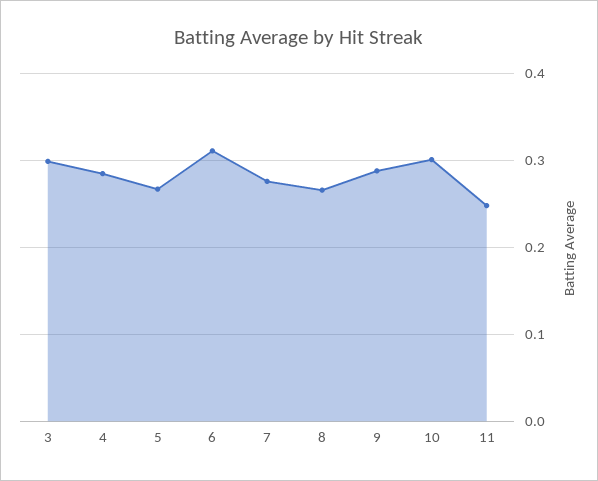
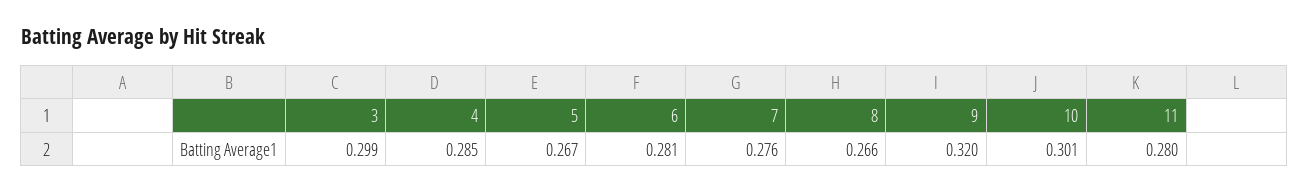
  {
    "3": 0.299,
    "4": 0.285,
    "5": 0.267,
-   "6": 0.31,
+   "6": 0.281,
    "7": 0.276,
    "8": 0.266,
-   "9": 0.29,
+   "9": 0.32,
    "10": 0.301,
-   "11": 0.25
+   "11": 0.28
  }

